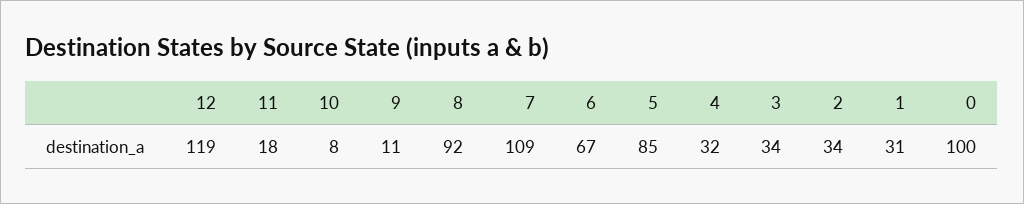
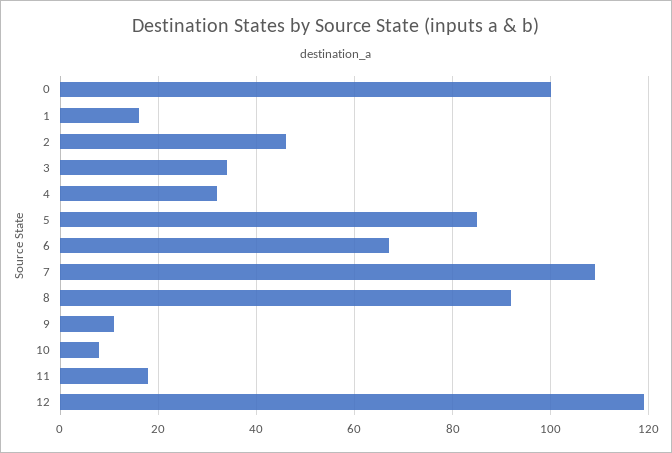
  {
    "12": 119,
    "11": 18,
    "10": 8,
    "9": 11,
    "8": 92,
    "7": 109,
    "6": 67,
    "5": 85,
    "4": 32,
    "3": 34,
-   "2": 34,
+   "2": 45,
-   "1": 31,
+   "1": 15,
    "0": 100
  }

